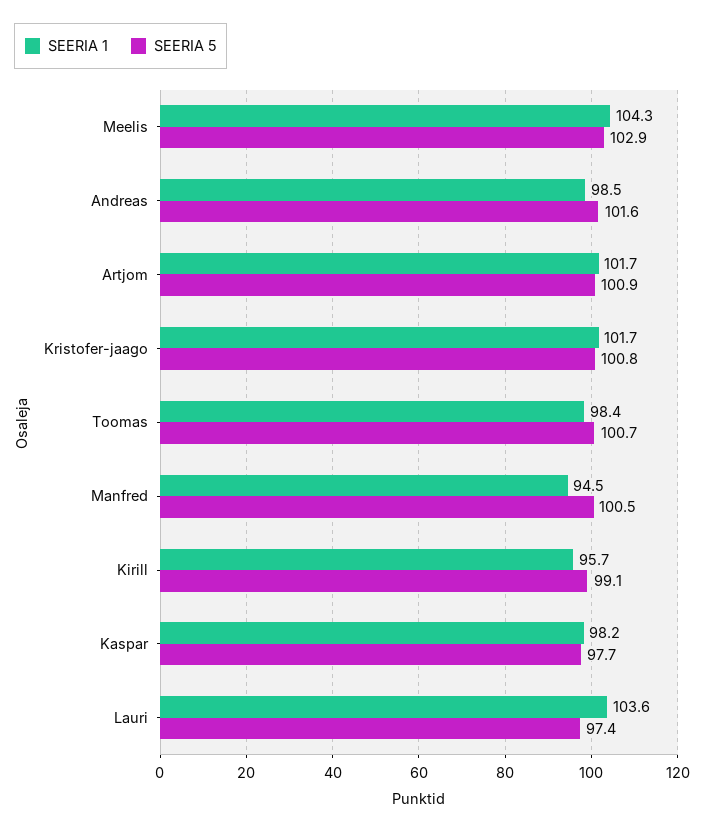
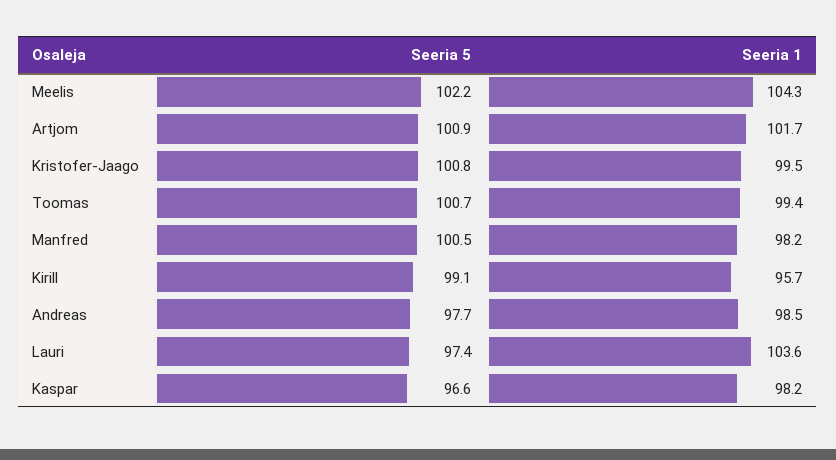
  {
    "SEERIA 1": {
      "Meelis": 104.3,
      "Andreas": 98.5,
      "Artjom": 101.7,
-     "Kristofer-jaago": 101.7,
+     "Kristofer-jaago": 99.5,
-     "Toomas": 98.4,
+     "Toomas": 99.4,
-     "Manfred": 94.5,
+     "Manfred": 98.2,
      "Kirill": 95.7,
      "Kaspar": 98.2,
      "Lauri": 103.6
    },
    "SEERIA 5": {
-     "Meelis": 102.9,
+     "Meelis": 102.2,
-     "Andreas": 101.6,
+     "Andreas": 97.7,
      "Artjom": 100.9,
      "Kristofer-jaago": 100.8,
      "Toomas": 100.7,
      "Manfred": 100.5,
      "Kirill": 99.1,
-     "Kaspar": 97.7,
+     "Kaspar": 96.6,
      "Lauri": 97.4
    }
  }

